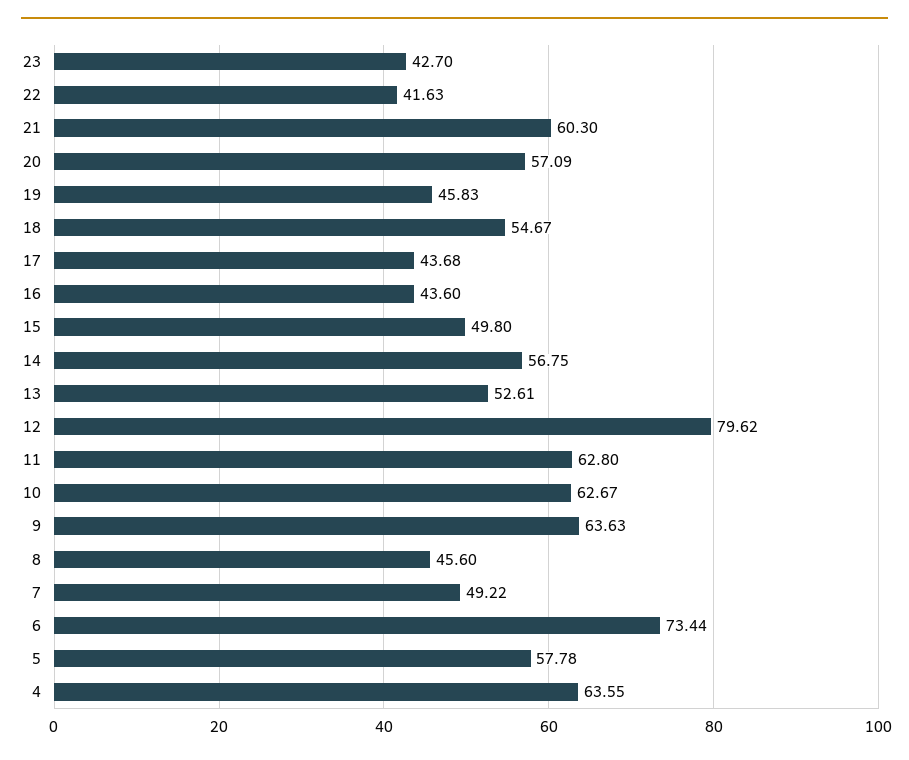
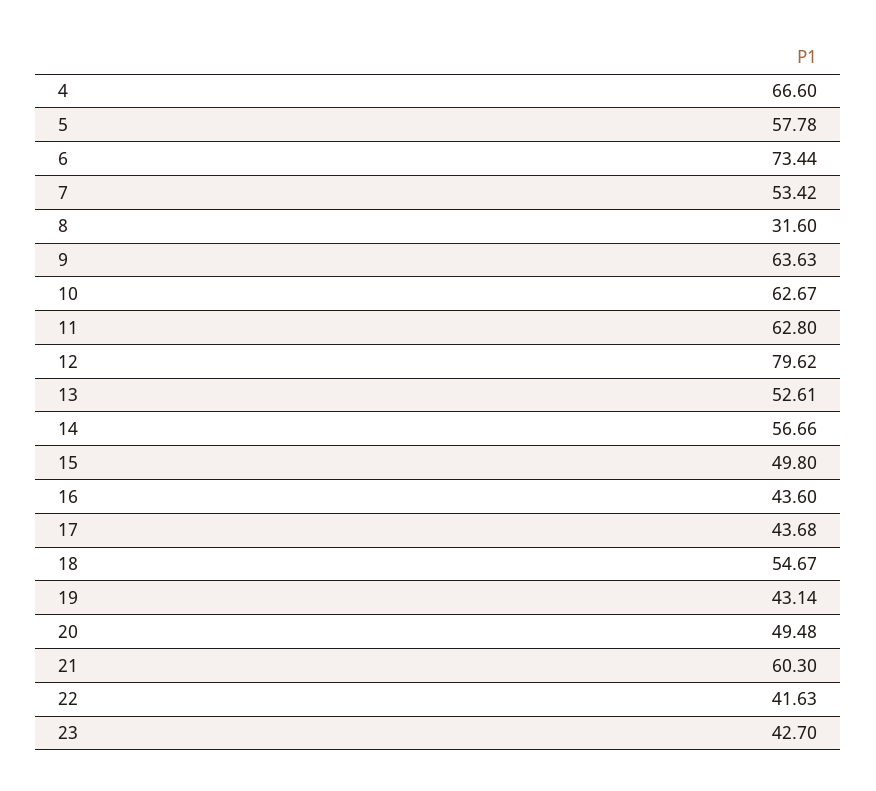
  {
    "23": 42.7,
    "22": 41.63,
    "21": 60.3,
-   "20": 57.09,
+   "20": 49.48,
-   "19": 45.83,
+   "19": 43.14,
    "18": 54.67,
    "17": 43.68,
    "16": 43.6,
    "15": 49.8,
-   "14": 56.75,
+   "14": 56.66,
    "13": 52.61,
    "12": 79.62,
    "11": 62.8,
    "10": 62.67,
    "9": 63.63,
-   "8": 45.6,
+   "8": 31.6,
-   "7": 49.22,
+   "7": 53.42,
    "6": 73.44,
    "5": 57.78,
-   "4": 63.55
+   "4": 66.6
  }

